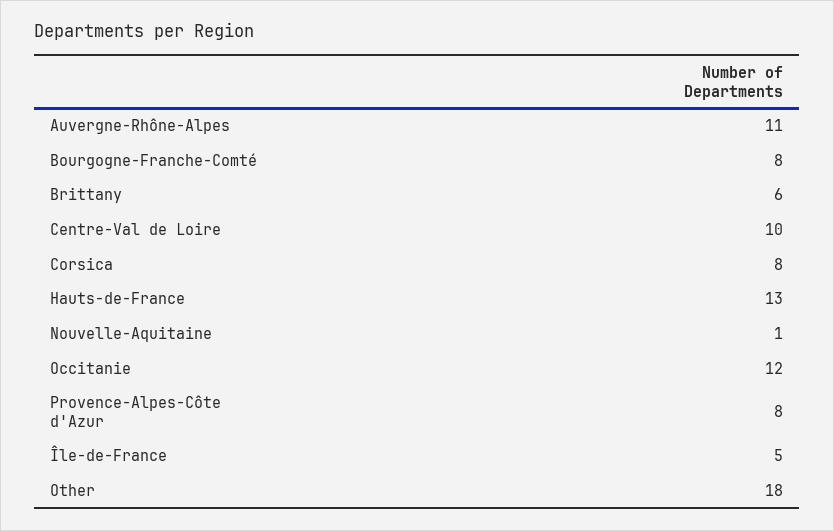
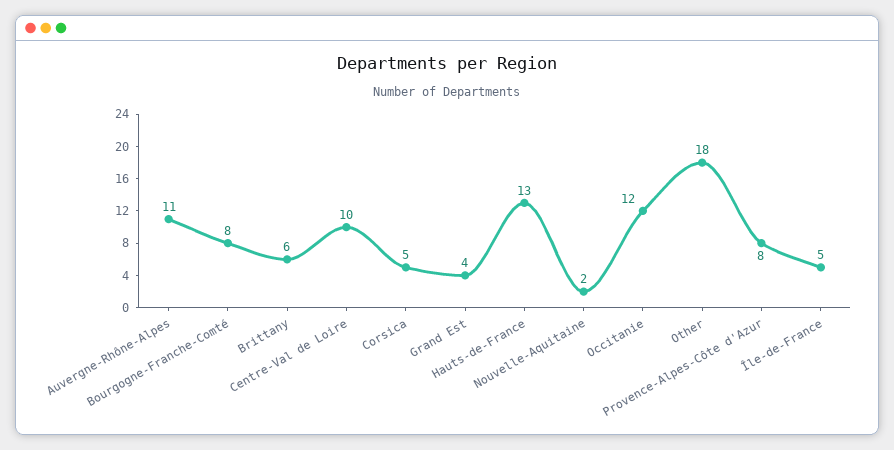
  {
    "Auvergne-Rhône-Alpes": 11,
    "Bourgogne-Franche-Comté": 8,
    "Brittany": 6,
    "Centre-Val de Loire": 10,
-   "Corsica": 8,
+   "Corsica": 5,
    "Hauts-de-France": 13,
-   "Nouvelle-Aquitaine": 1,
+   "Nouvelle-Aquitaine": 2,
    "Occitanie": 12,
    "Provence-Alpes-Côte d'Azur": 8,
    "Île-de-France": 5,
-   "Other": 18
+   "Other": 18,
+   "Grand Est": 4
  }

